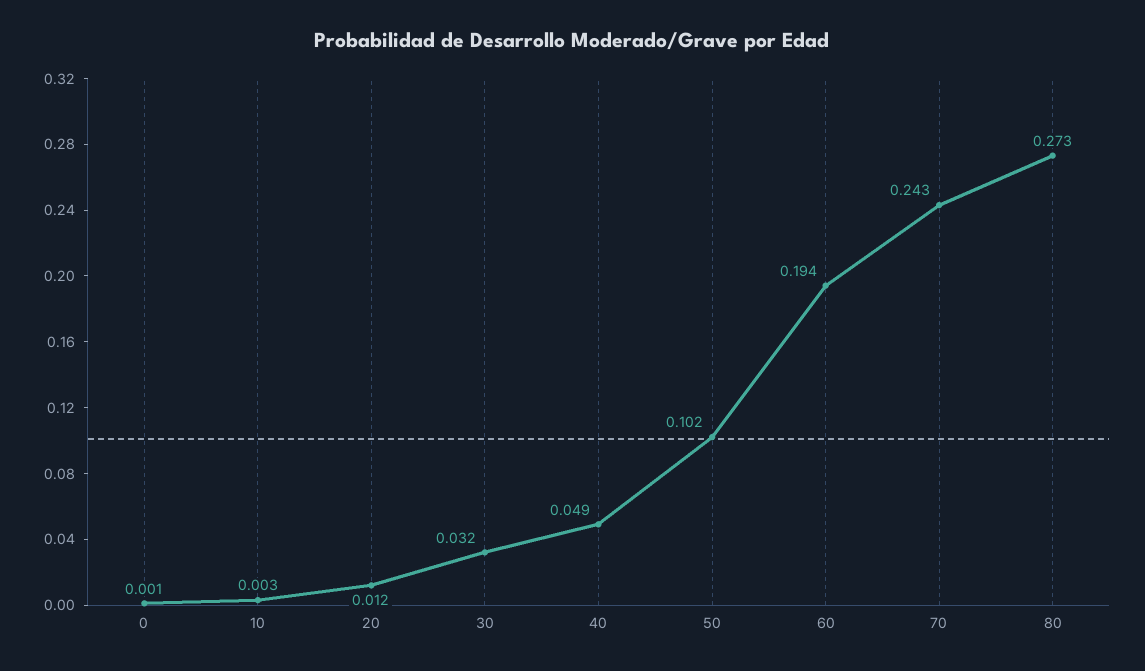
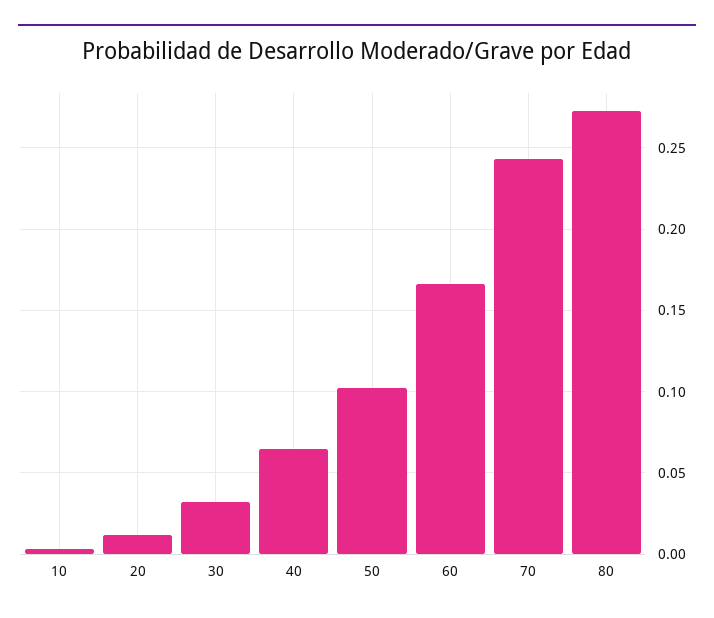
  {
-   "0": 0.001,
    "10": 0.003,
    "20": 0.012,
    "30": 0.032,
-   "40": 0.049,
+   "40": 0.065,
    "50": 0.102,
-   "60": 0.194,
+   "60": 0.165,
    "70": 0.243,
    "80": 0.273
  }

